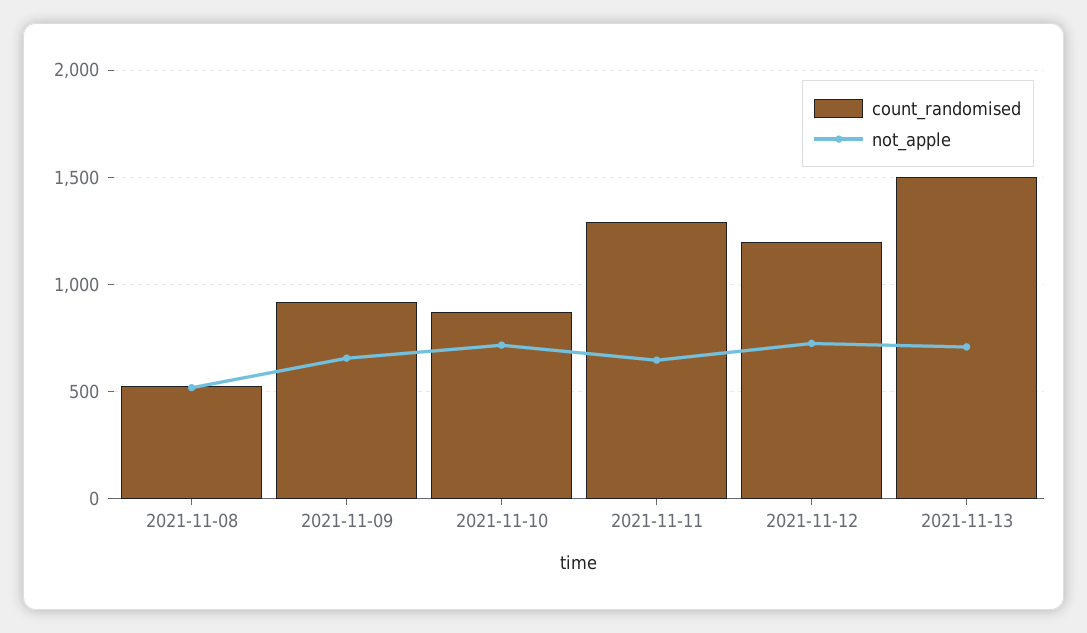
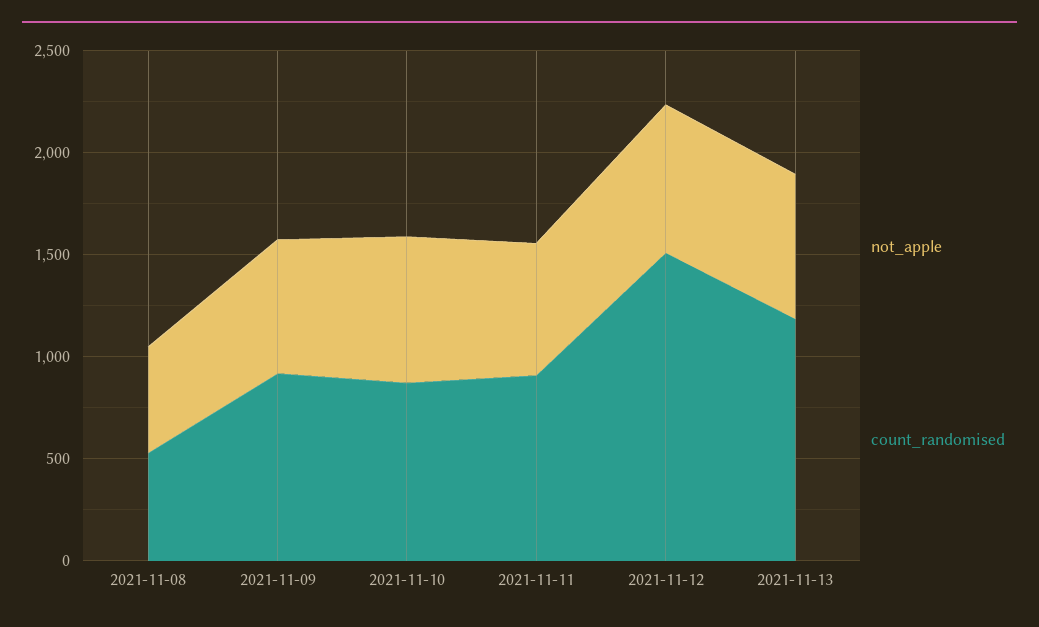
  {
    "count_randomised": {
      "2021-11-08": 550,
      "2021-11-09": 900,
      "2021-11-10": 850,
-     "2021-11-11": 1300,
+     "2021-11-11": 900,
-     "2021-11-12": 1200,
+     "2021-11-12": 1500,
-     "2021-11-13": 1500
+     "2021-11-13": 1200
    },
    "not_apple": {
      "2021-11-08": 500,
      "2021-11-09": 650,
      "2021-11-10": 700,
      "2021-11-11": 650,
      "2021-11-12": 750,
      "2021-11-13": 700
    }
  }

